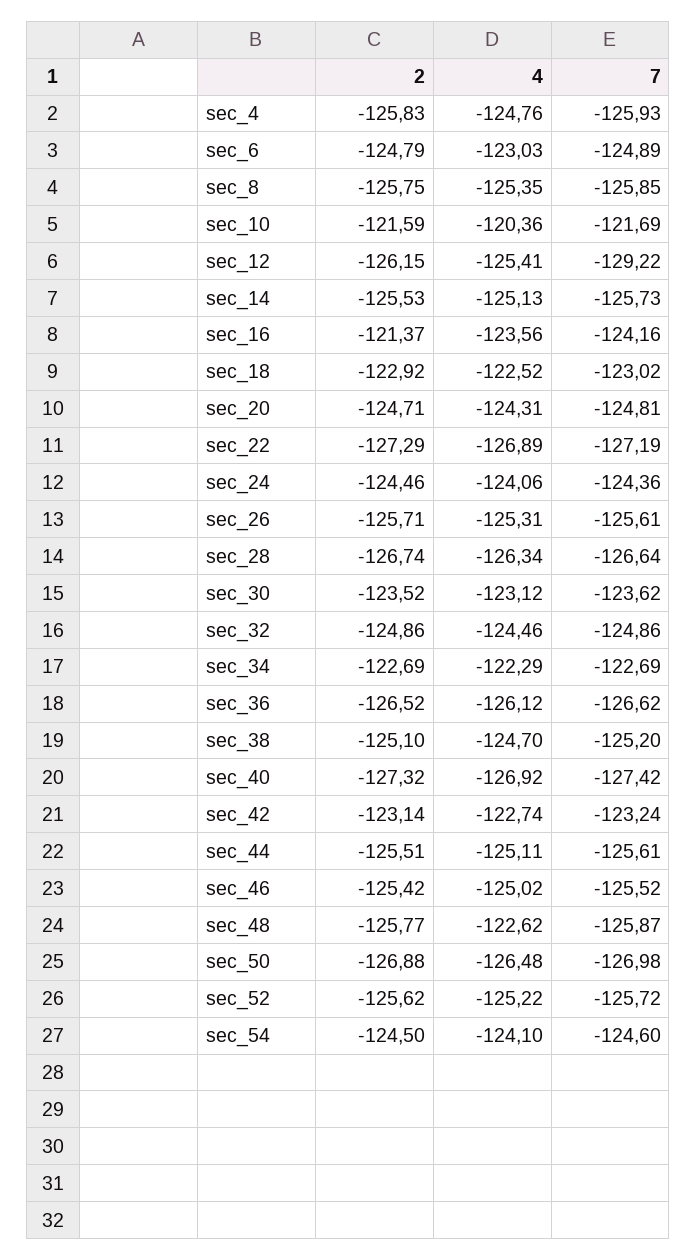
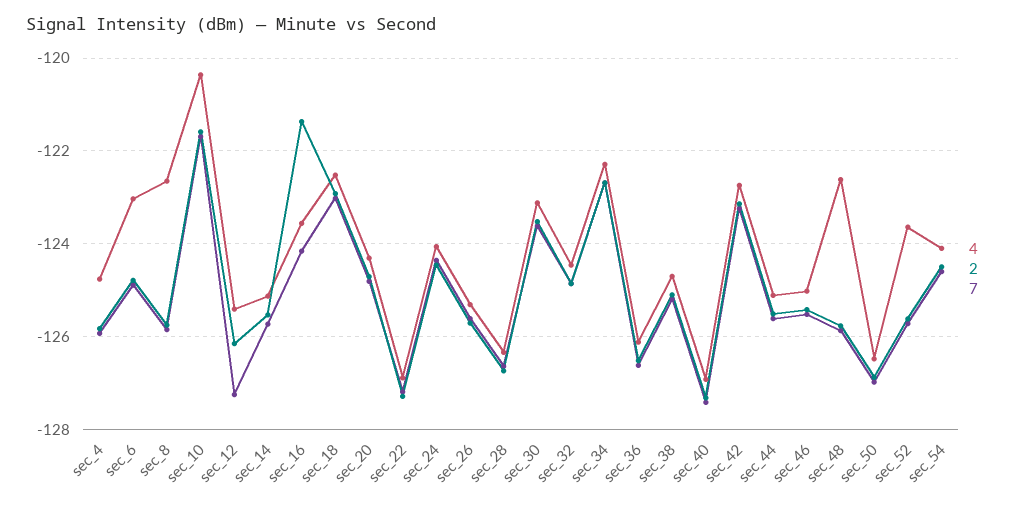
  {
    "2": {
      "sec_4": -125.83,
      "sec_6": -124.79,
      "sec_8": -125.75,
      "sec_10": -121.59,
      "sec_12": -126.15,
      "sec_14": -125.53,
      "sec_16": -121.37,
      "sec_18": -122.92,
      "sec_20": -124.71,
      "sec_22": -127.29,
      "sec_24": -124.46,
      "sec_26": -125.71,
      "sec_28": -126.74,
      "sec_30": -123.52,
      "sec_32": -124.86,
      "sec_34": -122.69,
      "sec_36": -126.52,
      "sec_38": -125.1,
      "sec_40": -127.32,
      "sec_42": -123.14,
      "sec_44": -125.51,
      "sec_46": -125.42,
      "sec_48": -125.77,
      "sec_50": -126.88,
      "sec_52": -125.62,
      "sec_54": -124.5
    },
    "4": {
      "sec_4": -124.76,
      "sec_6": -123.03,
-     "sec_8": -125.35,
+     "sec_8": -122.6,
      "sec_10": -120.36,
      "sec_12": -125.41,
      "sec_14": -125.13,
      "sec_16": -123.56,
      "sec_18": -122.52,
      "sec_20": -124.31,
      "sec_22": -126.89,
      "sec_24": -124.06,
      "sec_26": -125.31,
      "sec_28": -126.34,
      "sec_30": -123.12,
      "sec_32": -124.46,
      "sec_34": -122.29,
      "sec_36": -126.12,
      "sec_38": -124.7,
      "sec_40": -126.92,
      "sec_42": -122.74,
      "sec_44": -125.11,
      "sec_46": -125.02,
      "sec_48": -122.62,
      "sec_50": -126.48,
-     "sec_52": -125.22,
+     "sec_52": -123.6,
      "sec_54": -124.1
    },
    "7": {
      "sec_4": -125.93,
      "sec_6": -124.89,
      "sec_8": -125.85,
      "sec_10": -121.69,
-     "sec_12": -129.22,
+     "sec_12": -127.2,
      "sec_14": -125.73,
      "sec_16": -124.16,
      "sec_18": -123.02,
      "sec_20": -124.81,
      "sec_22": -127.19,
      "sec_24": -124.36,
      "sec_26": -125.61,
      "sec_28": -126.64,
      "sec_30": -123.62,
      "sec_32": -124.86,
      "sec_34": -122.69,
      "sec_36": -126.62,
      "sec_38": -125.2,
      "sec_40": -127.42,
      "sec_42": -123.24,
      "sec_44": -125.61,
      "sec_46": -125.52,
      "sec_48": -125.87,
      "sec_50": -126.98,
      "sec_52": -125.72,
      "sec_54": -124.6
    }
  }

